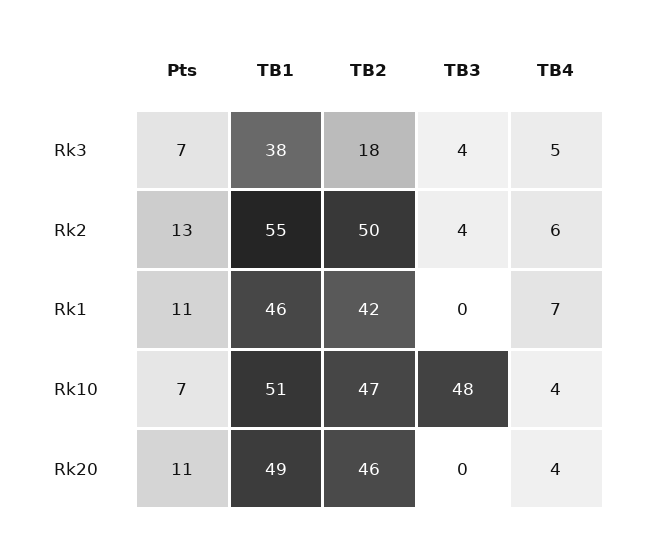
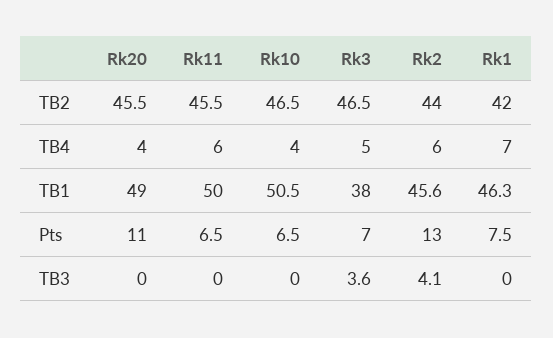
  {
    "Pts": {
      "Rk3": 7,
      "Rk2": 13,
-     "Rk1": 11,
+     "Rk1": 7.5,
      "Rk10": 6.5,
-     "Rk20": 11
+     "Rk20": 11,
+     "Rk11": 6.5
    },
    "TB1": {
      "Rk3": 38,
-     "Rk2": 55,
+     "Rk2": 45.6,
      "Rk1": 46.3,
      "Rk10": 50.5,
-     "Rk20": 49
+     "Rk20": 49,
+     "Rk11": 50
    },
    "TB2": {
-     "Rk3": 18,
+     "Rk3": 46.5,
-     "Rk2": 50,
+     "Rk2": 44,
      "Rk1": 42,
      "Rk10": 46.5,
-     "Rk20": 45.5
+     "Rk20": 45.5,
+     "Rk11": 45.5
    },
    "TB3": {
      "Rk3": 3.6,
      "Rk2": 4.1,
      "Rk1": 0,
-     "Rk10": 48,
+     "Rk10": 0,
-     "Rk20": 0
+     "Rk20": 0,
+     "Rk11": 0
    },
    "TB4": {
      "Rk3": 5,
      "Rk2": 6,
      "Rk1": 7,
      "Rk10": 4,
-     "Rk20": 4
+     "Rk20": 4,
+     "Rk11": 6
    }
  }

